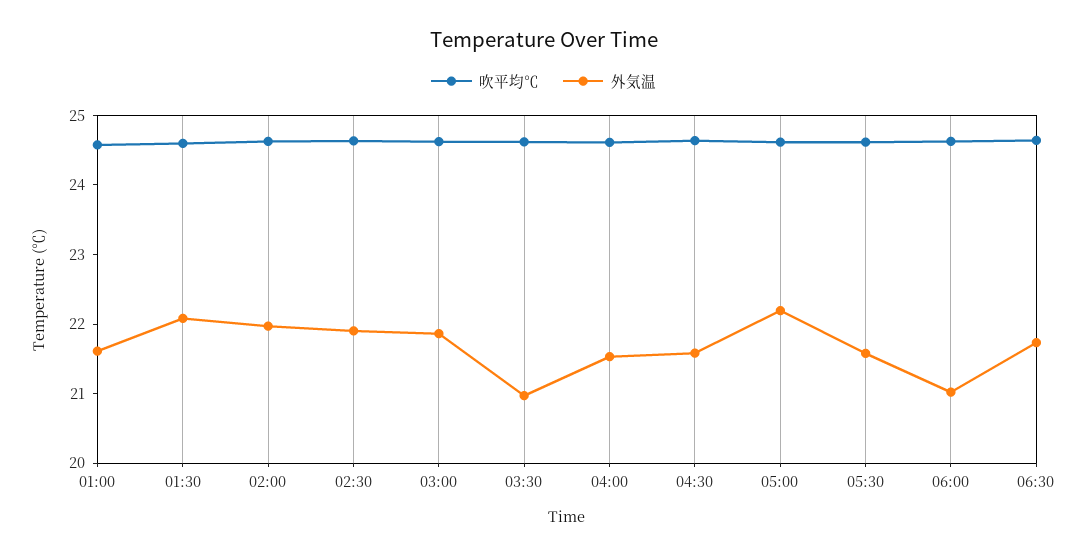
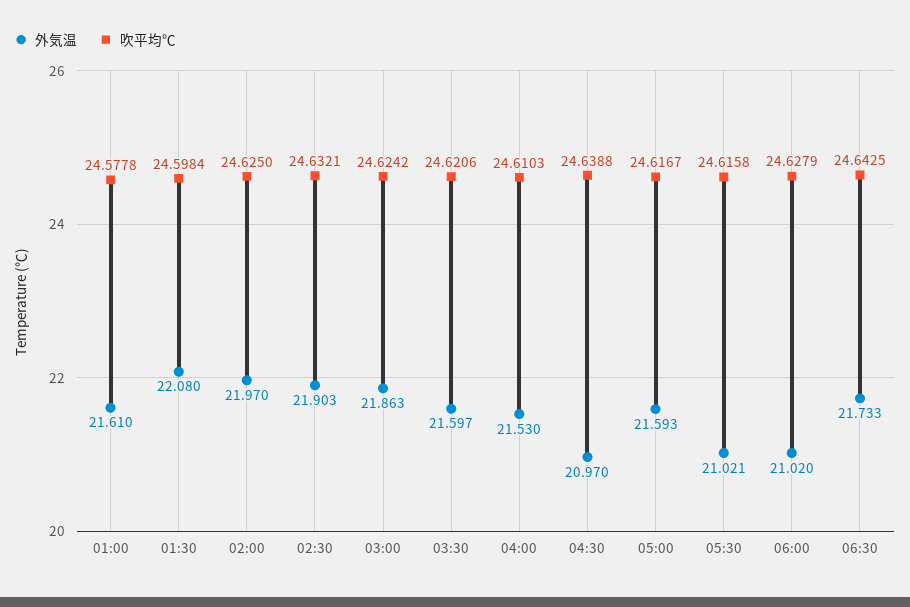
  {
    "吹平均℃": {
      "01:00": 24.5778,
      "01:30": 24.5984,
      "02:00": 24.625,
      "02:30": 24.6321,
      "03:00": 24.6242,
      "03:30": 24.6206,
      "04:00": 24.6103,
      "04:30": 24.6388,
      "05:00": 24.6167,
      "05:30": 24.6158,
      "06:00": 24.6279,
      "06:30": 24.6425
    },
    "外気温": {
      "01:00": 21.61,
      "01:30": 22.08,
      "02:00": 21.97,
      "02:30": 21.903,
      "03:00": 21.863,
-     "03:30": 21,
+     "03:30": 21.597,
      "04:00": 21.53,
-     "04:30": 21.6,
+     "04:30": 20.97,
-     "05:00": 22.2,
+     "05:00": 21.593,
-     "05:30": 21.6,
+     "05:30": 21.021,
      "06:00": 21.02,
      "06:30": 21.733
    }
  }

